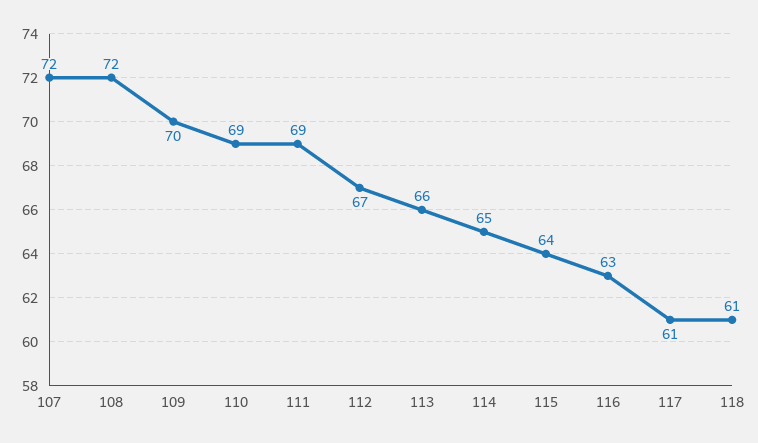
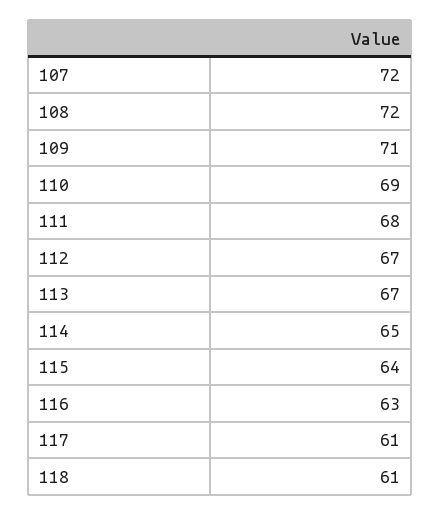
  {
    "107": 72,
    "108": 72,
-   "109": 70,
+   "109": 71,
    "110": 69,
-   "111": 69,
+   "111": 68,
    "112": 67,
-   "113": 66,
+   "113": 67,
    "114": 65,
    "115": 64,
    "116": 63,
    "117": 61,
    "118": 61
  }

